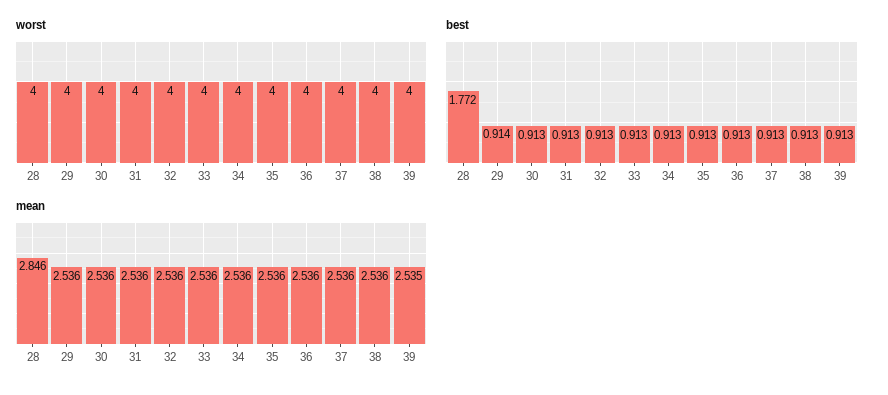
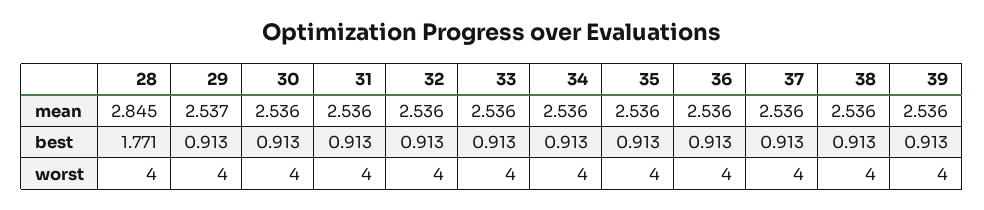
  {
    "worst": {
      "28": 4,
      "29": 4,
      "30": 4,
      "31": 4,
      "32": 4,
      "33": 4,
      "34": 4,
      "35": 4,
      "36": 4,
      "37": 4,
      "38": 4,
      "39": 4
    },
    "best": {
-     "28": 1.772,
+     "28": 1.771,
-     "29": 0.914,
+     "29": 0.913,
      "30": 0.913,
      "31": 0.913,
      "32": 0.913,
      "33": 0.913,
      "34": 0.913,
      "35": 0.913,
      "36": 0.913,
      "37": 0.913,
      "38": 0.913,
      "39": 0.913
    },
    "mean": {
-     "28": 2.846,
+     "28": 2.845,
-     "29": 2.536,
+     "29": 2.537,
      "30": 2.536,
      "31": 2.536,
      "32": 2.536,
      "33": 2.536,
      "34": 2.536,
      "35": 2.536,
      "36": 2.536,
      "37": 2.536,
      "38": 2.536,
-     "39": 2.535
+     "39": 2.536
    }
  }

